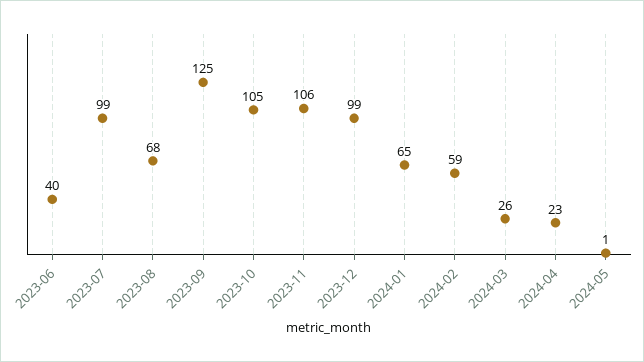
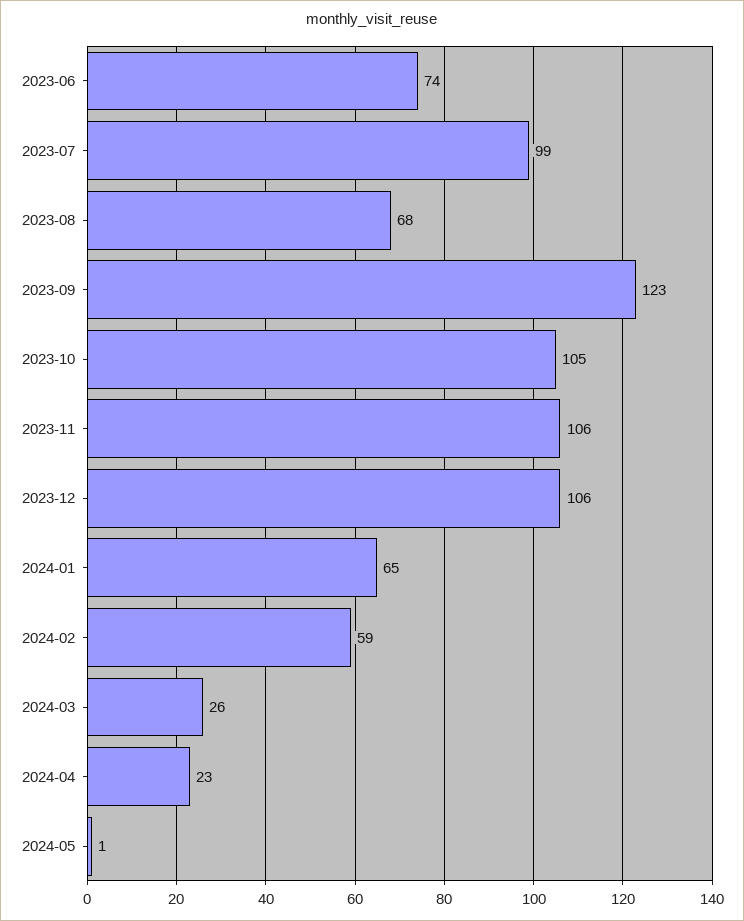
  {
-   "2023-06": 40,
+   "2023-06": 74,
    "2023-07": 99,
    "2023-08": 68,
-   "2023-09": 125,
+   "2023-09": 123,
    "2023-10": 105,
    "2023-11": 106,
-   "2023-12": 99,
+   "2023-12": 106,
    "2024-01": 65,
    "2024-02": 59,
    "2024-03": 26,
    "2024-04": 23,
    "2024-05": 1
  }

